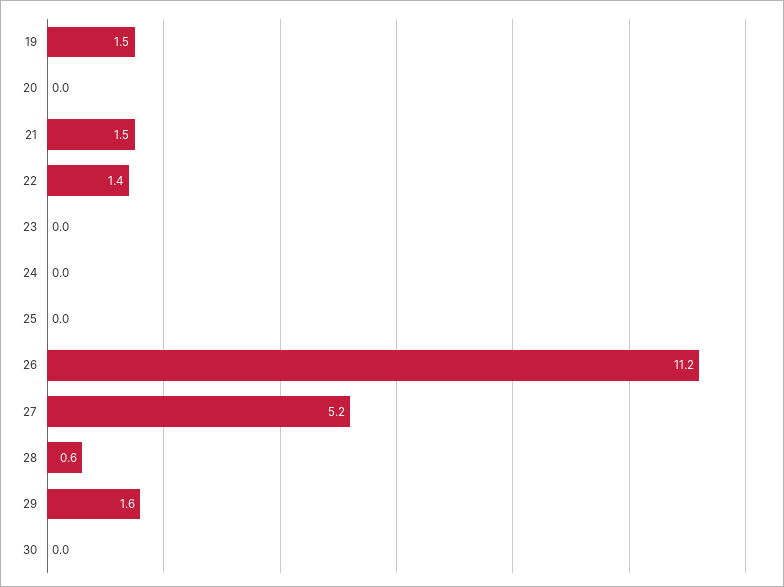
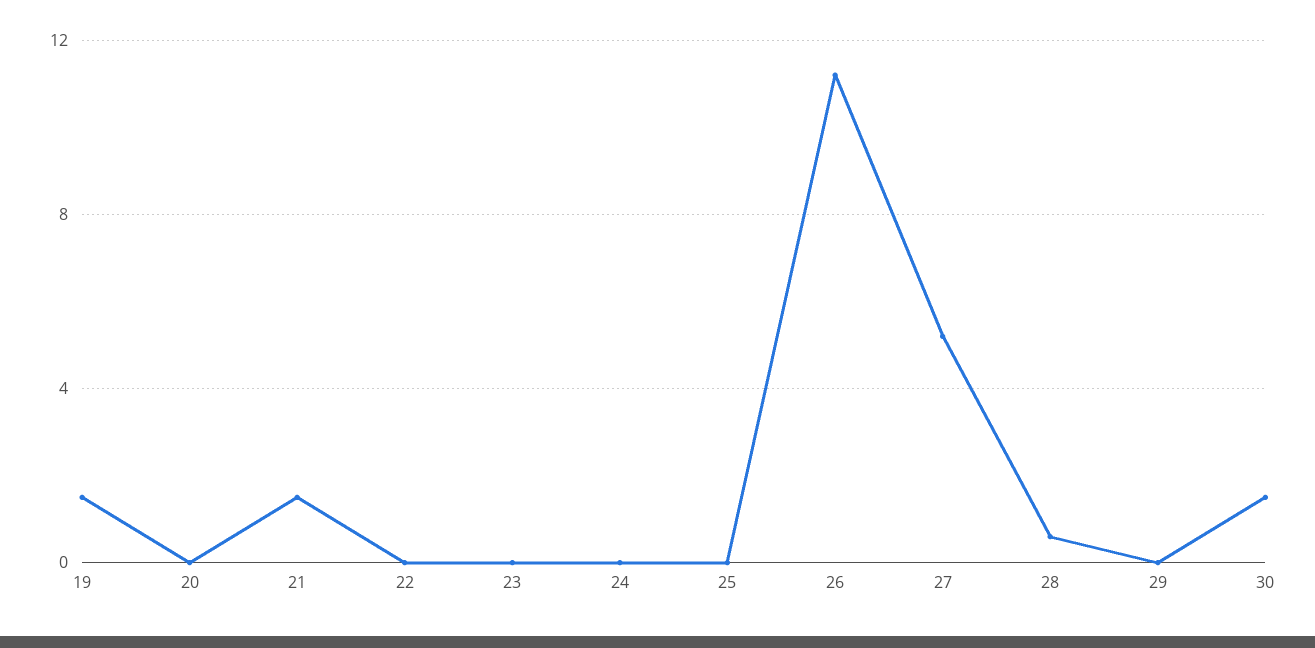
  {
    "19": 1.5,
    "20": 0,
    "21": 1.5,
-   "22": 1.4,
+   "22": 0,
    "23": 0,
    "24": 0,
    "25": 0,
    "26": 11.2,
    "27": 5.2,
    "28": 0.6,
-   "29": 1.6,
+   "29": 0,
-   "30": 0
+   "30": 1.5
  }

